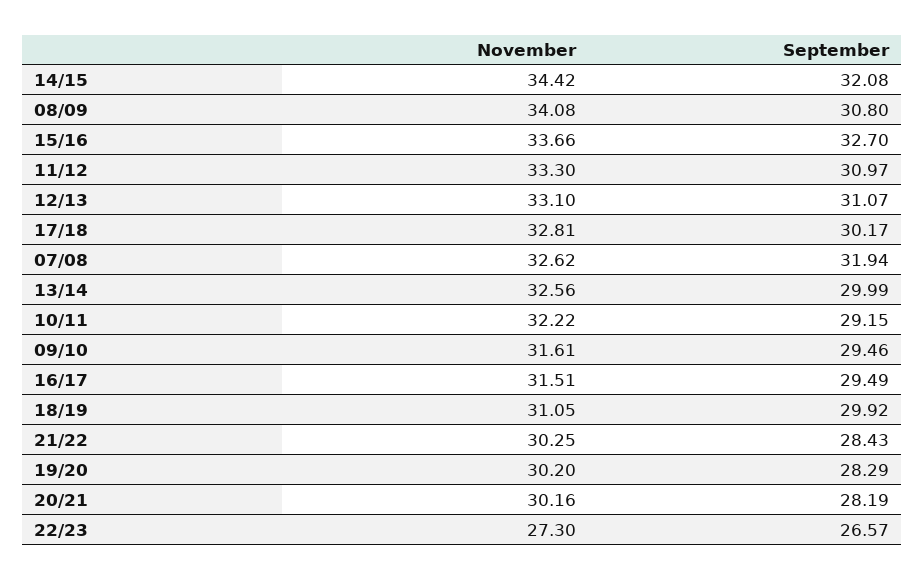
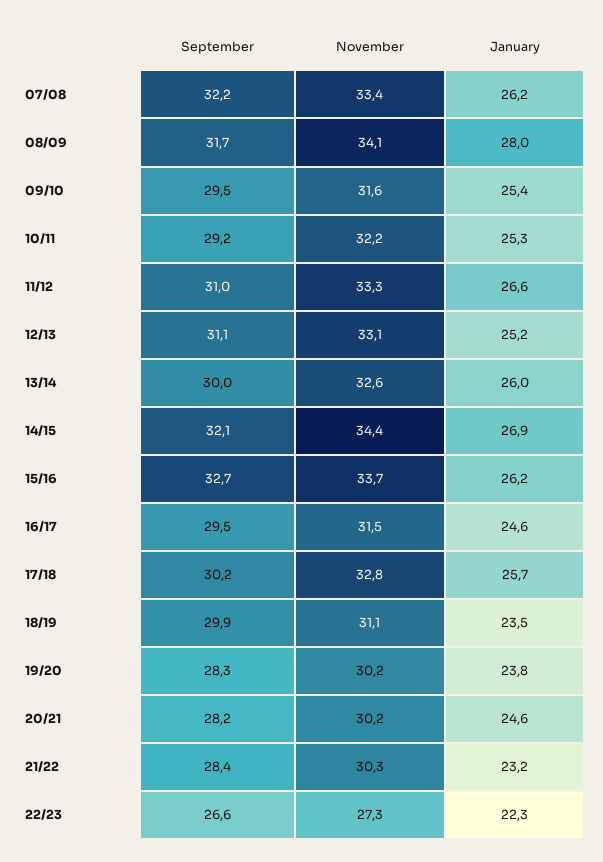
  {
    "November": {
      "14/15": 34.42,
      "08/09": 34.08,
      "15/16": 33.66,
      "11/12": 33.3,
      "12/13": 33.1,
      "17/18": 32.81,
-     "07/08": 32.62,
+     "07/08": 33.4,
      "13/14": 32.56,
      "10/11": 32.22,
      "09/10": 31.61,
      "16/17": 31.51,
      "18/19": 31.05,
      "21/22": 30.25,
      "19/20": 30.2,
      "20/21": 30.16,
      "22/23": 27.3
    },
    "September": {
      "14/15": 32.08,
-     "08/09": 30.8,
+     "08/09": 31.7,
      "15/16": 32.7,
      "11/12": 30.97,
      "12/13": 31.07,
      "17/18": 30.17,
-     "07/08": 31.94,
+     "07/08": 32.2,
      "13/14": 29.99,
      "10/11": 29.15,
      "09/10": 29.46,
      "16/17": 29.49,
      "18/19": 29.92,
      "21/22": 28.43,
      "19/20": 28.29,
      "20/21": 28.19,
      "22/23": 26.57
-   }
+   },
+   "January": {
+     "07/08": 26.2,
+     "08/09": 28,
+     "09/10": 25.4,
+     "10/11": 25.3,
+     "11/12": 26.6,
+     "12/13": 25.2,
+     "13/14": 26,
+     "14/15": 26.9,
+     "15/16": 26.2,
+     "16/17": 24.6,
+     "17/18": 25.7,
+     "18/19": 23.5,
+     "19/20": 23.8,
+     "20/21": 24.6,
+     "21/22": 23.2,
+     "22/23": 22.3
+   }
  }

